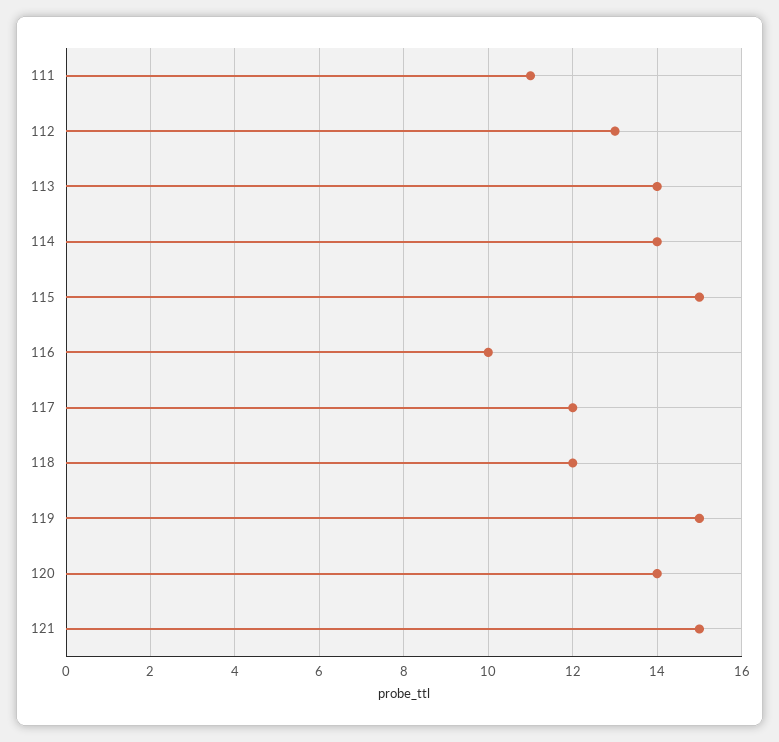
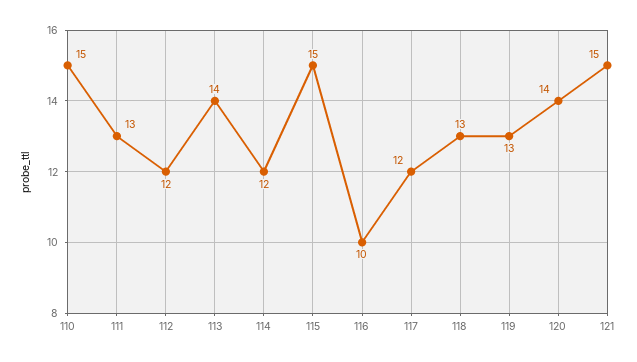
  {
-   "111": 11,
+   "111": 13,
-   "112": 13,
+   "112": 12,
    "113": 14,
-   "114": 14,
+   "114": 12,
    "115": 15,
    "116": 10,
    "117": 12,
-   "118": 12,
+   "118": 13,
-   "119": 15,
+   "119": 13,
    "120": 14,
-   "121": 15
+   "121": 15,
+   "110": 15
  }

